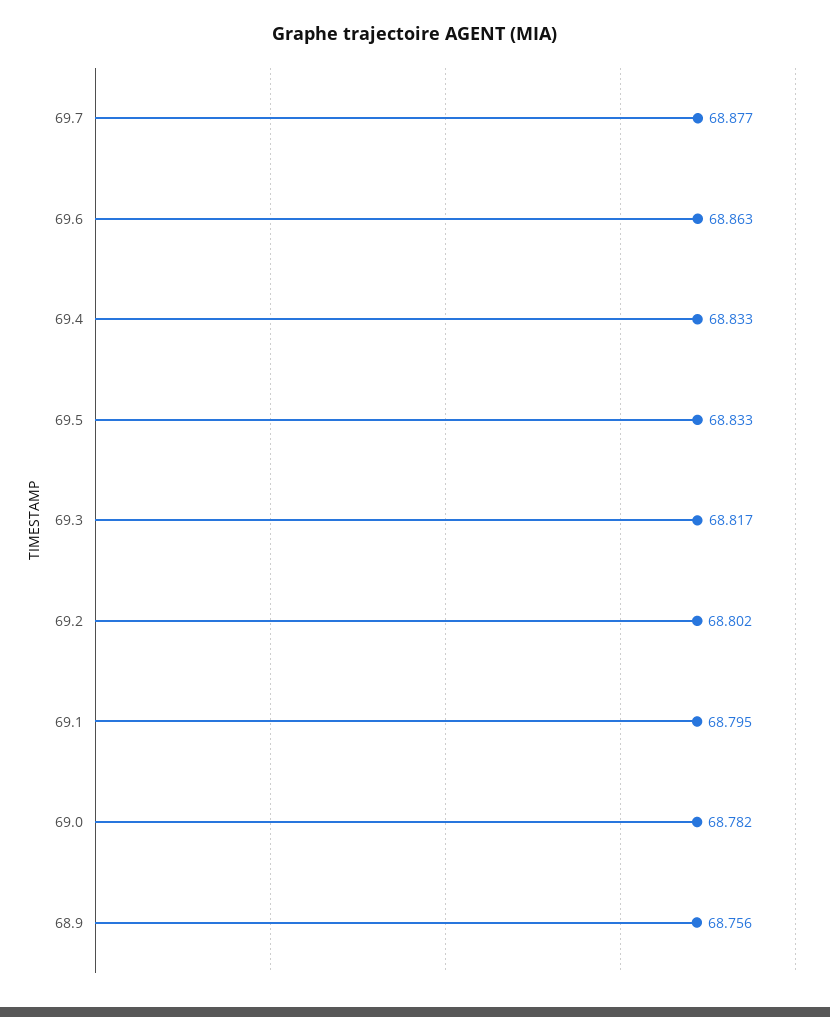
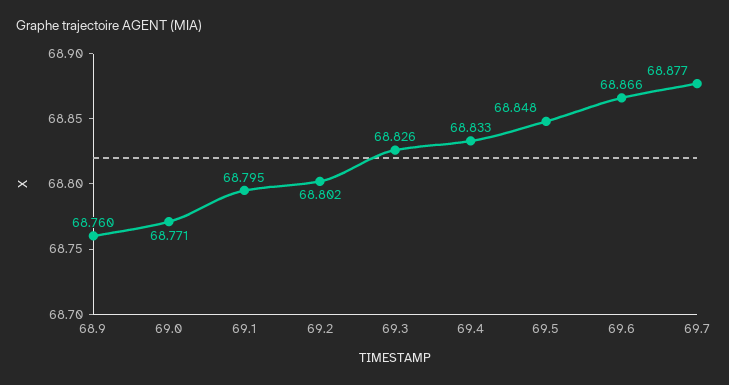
  {
    "69.7": 68.877,
-   "69.6": 68.863,
+   "69.6": 68.866,
    "69.4": 68.833,
-   "69.5": 68.833,
+   "69.5": 68.848,
-   "69.3": 68.817,
+   "69.3": 68.826,
    "69.2": 68.802,
    "69.1": 68.795,
-   "69.0": 68.782,
+   "69.0": 68.771,
-   "68.9": 68.756
+   "68.9": 68.76
  }

